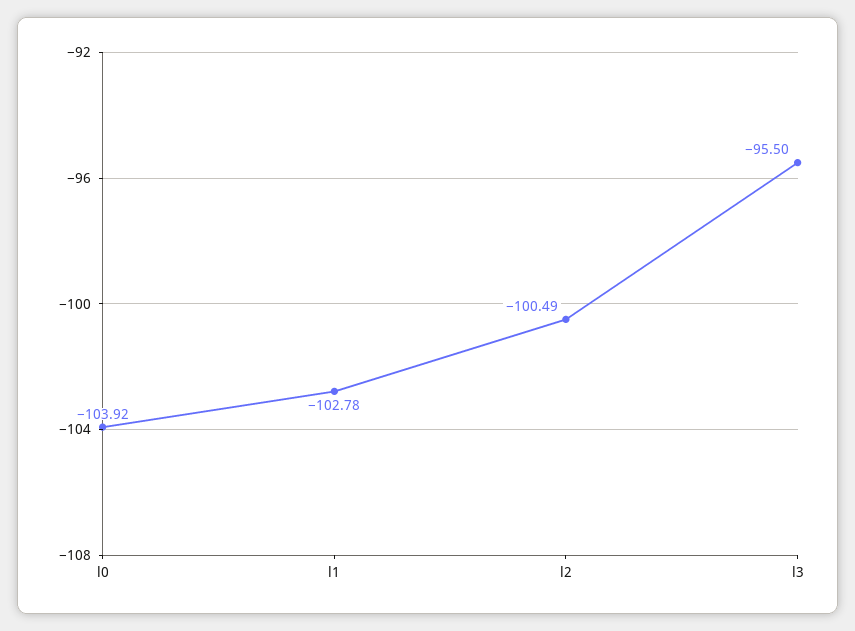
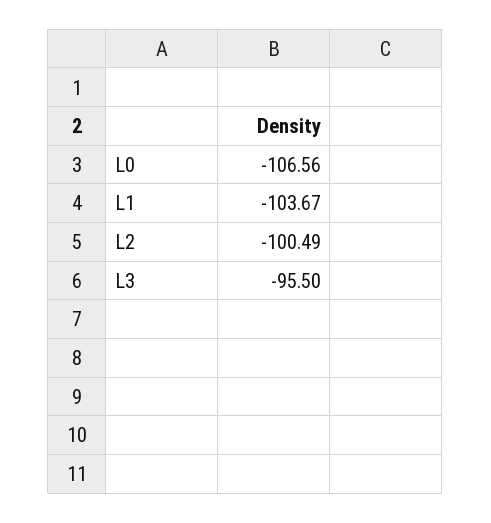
  {
-   "l0": -103.92,
+   "l0": -106.56,
-   "l1": -102.78,
+   "l1": -103.67,
    "l2": -100.49,
    "l3": -95.5
  }

